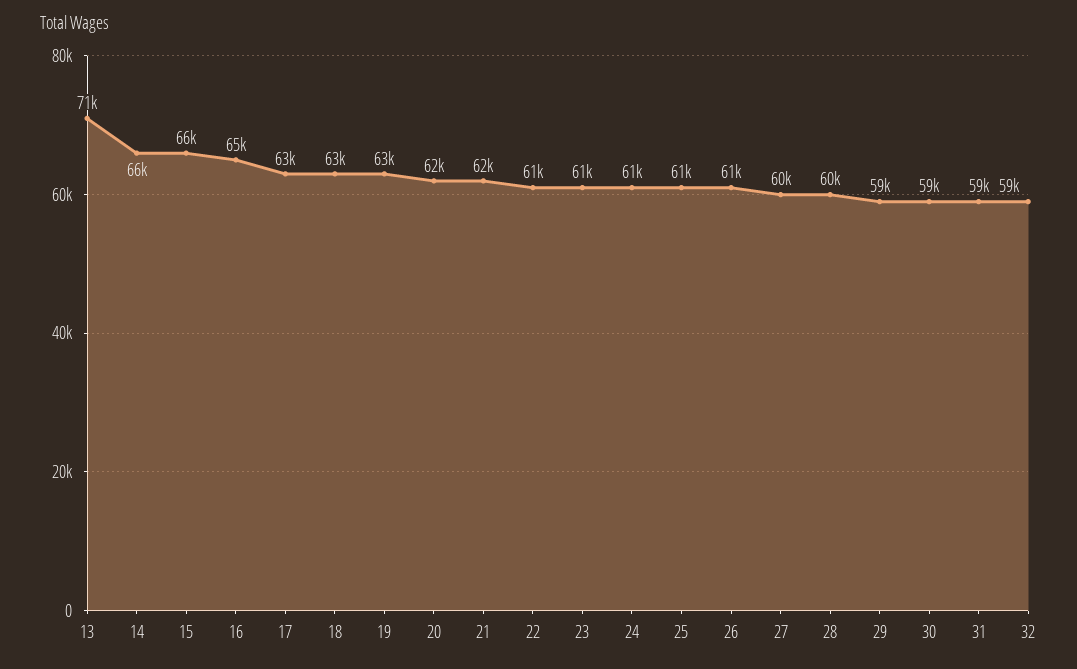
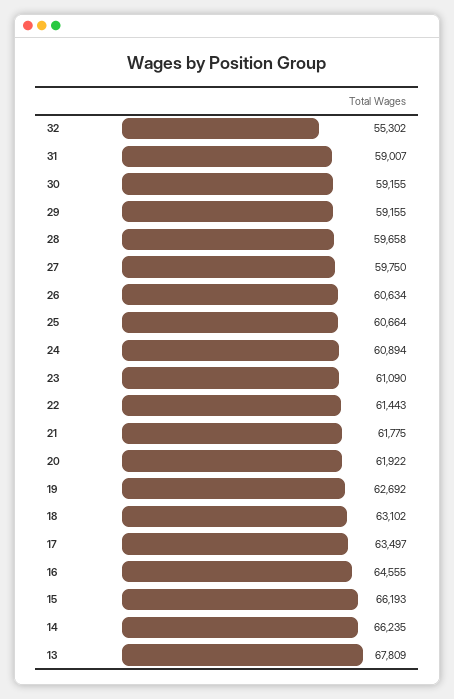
  {
-   "13": 71000,
+   "13": 67809,
    "14": 66235,
    "15": 66193,
    "16": 64555,
    "17": 63497,
    "18": 63102,
    "19": 62692,
    "20": 61922,
    "21": 61775,
    "22": 61443,
    "23": 61090,
    "24": 60894,
    "25": 60664,
    "26": 60634,
    "27": 59750,
    "28": 59658,
    "29": 59155,
    "30": 59155,
    "31": 59007,
-   "32": 59000
+   "32": 55302
  }

